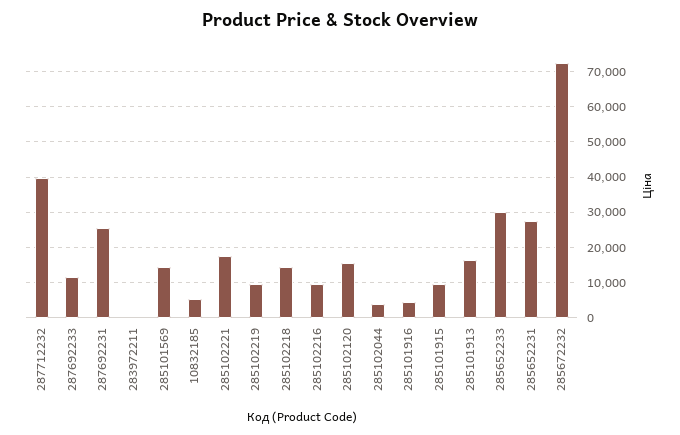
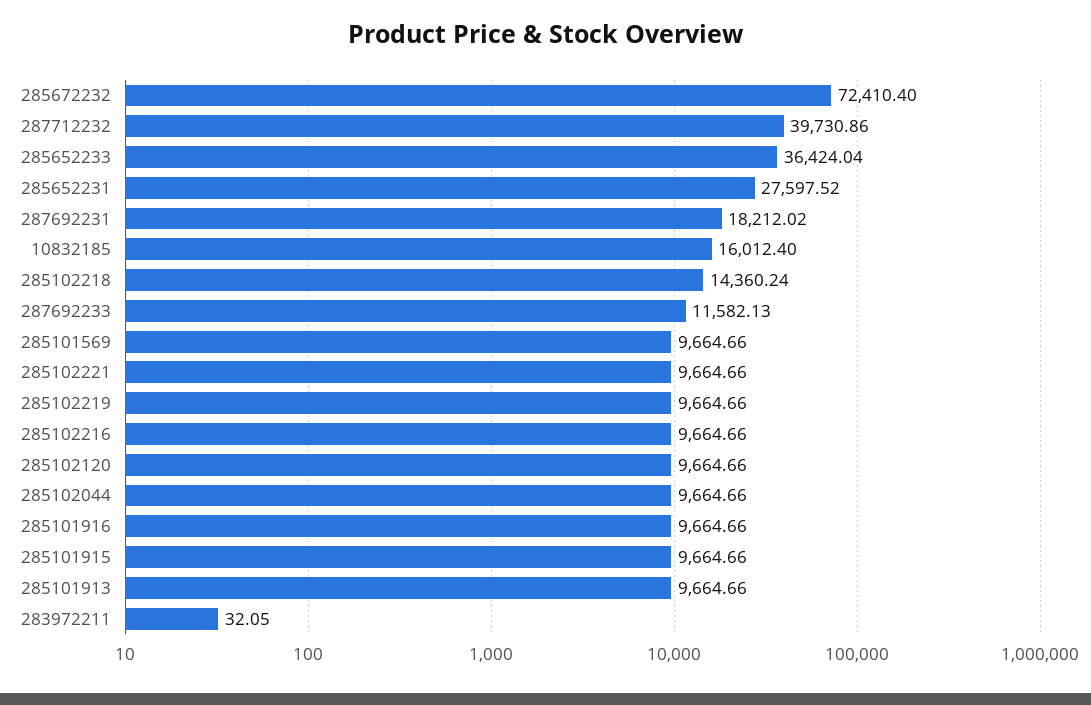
  {
    "287712232": 39730.86,
    "287692233": 11582.13,
-   "287692231": 26000,
+   "287692231": 18212.02,
    "283972211": 32.05,
-   "285101569": 14000,
+   "285101569": 9664.66,
-   "10832185": 6000,
+   "10832185": 16012.4,
-   "285102221": 18000,
+   "285102221": 9664.66,
    "285102219": 9664.66,
    "285102218": 14360.24,
    "285102216": 9664.66,
-   "285102120": 16000,
+   "285102120": 9664.66,
-   "285102044": 4000,
+   "285102044": 9664.66,
-   "285101916": 4000,
+   "285101916": 9664.66,
    "285101915": 9664.66,
-   "285101913": 16000,
+   "285101913": 9664.66,
-   "285652233": 30000,
+   "285652233": 36424.04,
    "285652231": 27597.52,
    "285672232": 72410.4
  }

